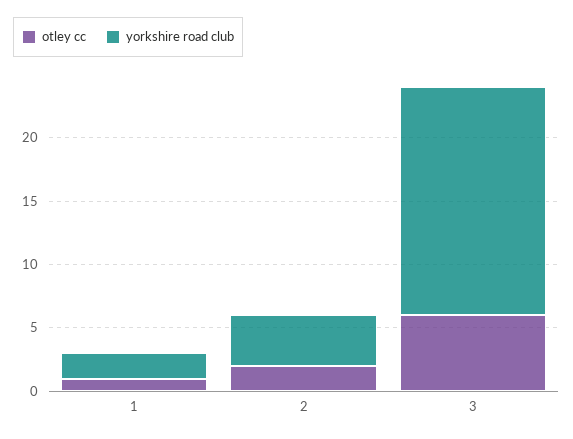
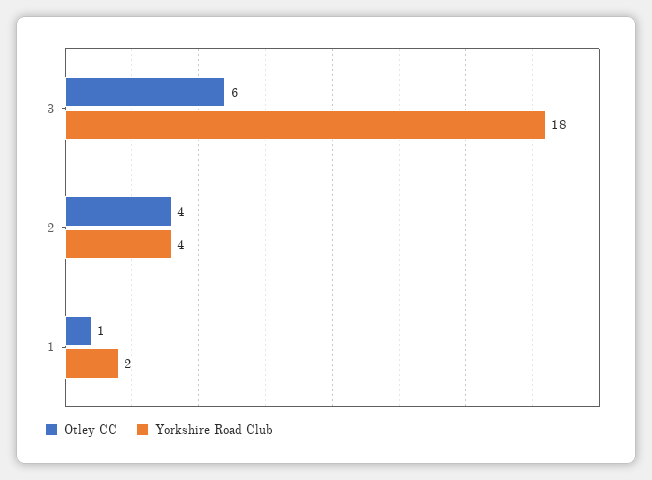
  {
    "otley cc": {
      "1": 1,
-     "2": 2,
+     "2": 4,
      "3": 6
    },
    "yorkshire road club": {
      "1": 2,
      "2": 4,
      "3": 18
    }
  }

